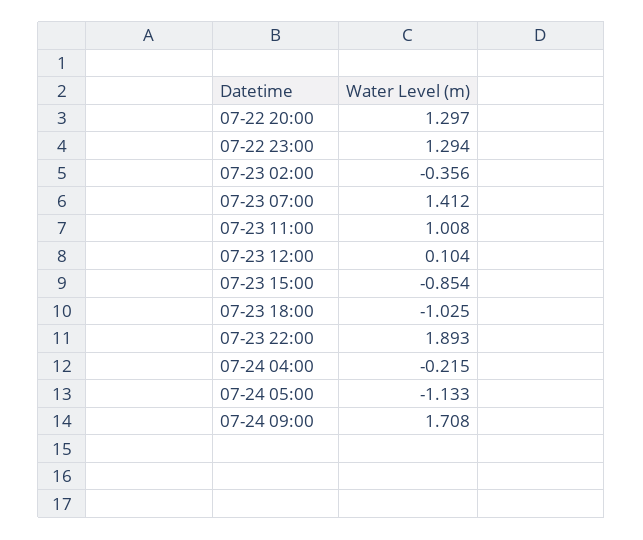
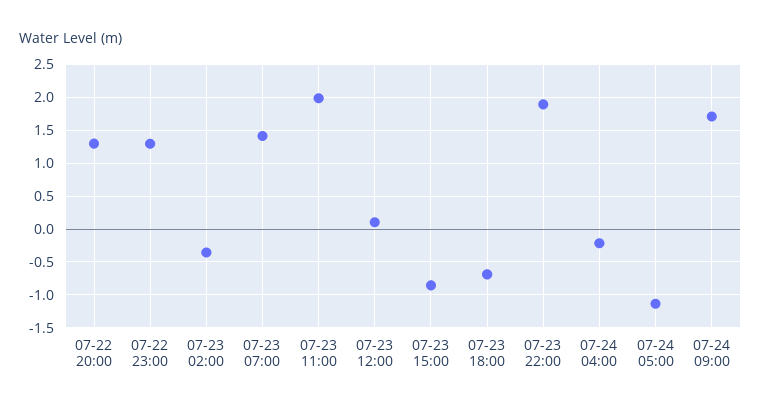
  {
    "07-22 20:00": 1.297,
    "07-22 23:00": 1.294,
    "07-23 02:00": -0.356,
    "07-23 07:00": 1.412,
-   "07-23 11:00": 1.008,
+   "07-23 11:00": 2,
    "07-23 12:00": 0.104,
    "07-23 15:00": -0.854,
-   "07-23 18:00": -1.025,
+   "07-23 18:00": -0.7,
    "07-23 22:00": 1.893,
    "07-24 04:00": -0.215,
    "07-24 05:00": -1.133,
    "07-24 09:00": 1.708
  }

